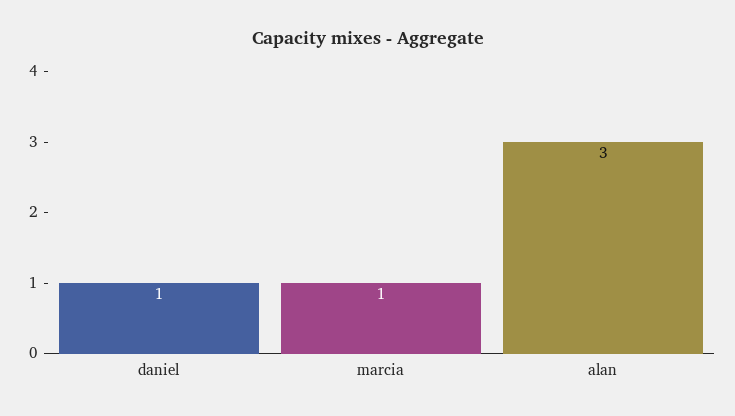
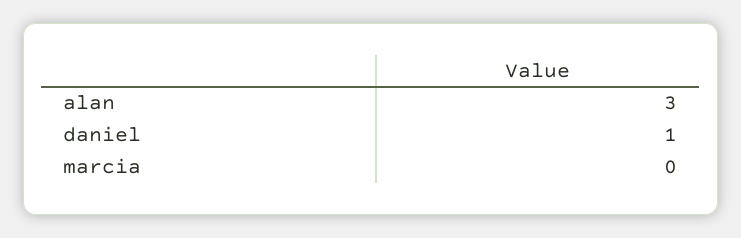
  {
    "daniel": 1,
-   "marcia": 1,
+   "marcia": 0,
    "alan": 3
  }

